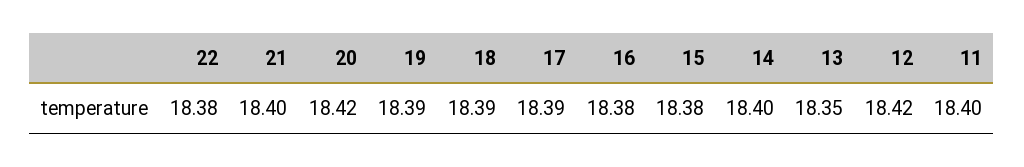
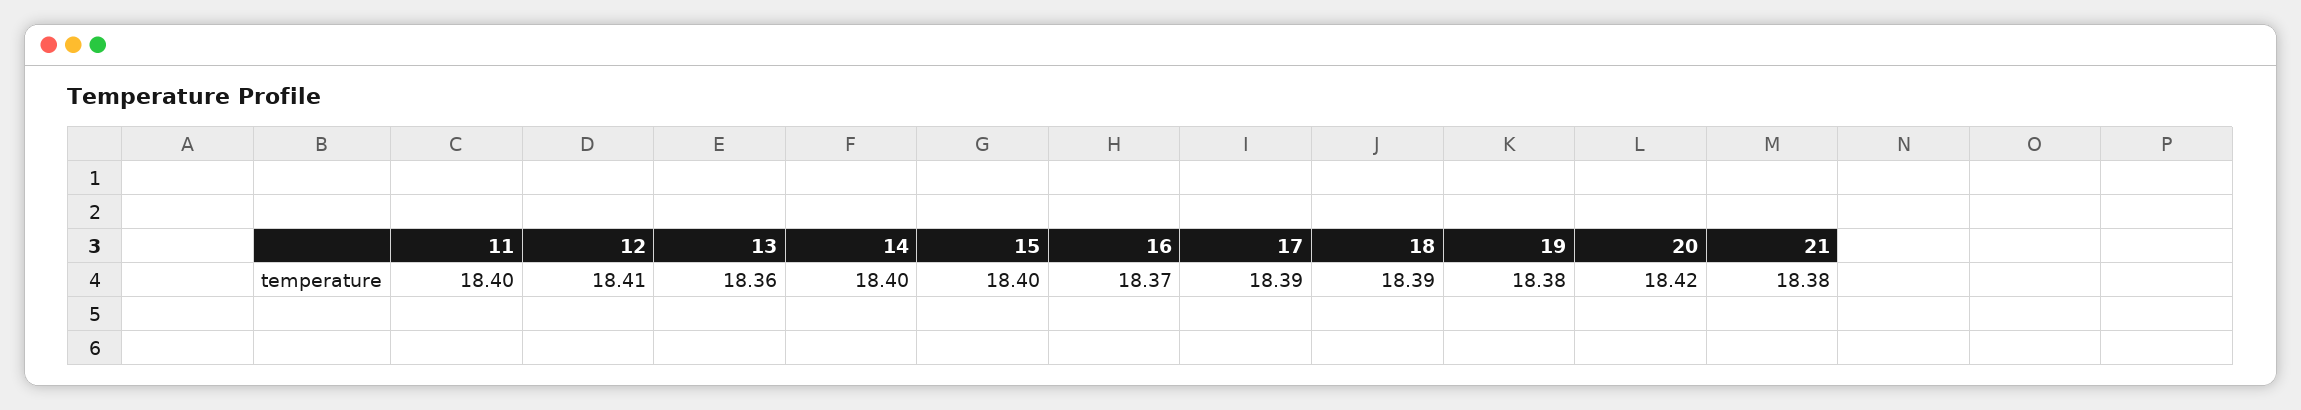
  {
-   "22": 18.38,
-   "21": 18.4,
+   "21": 18.38,
    "20": 18.42,
-   "19": 18.39,
+   "19": 18.38,
    "18": 18.39,
    "17": 18.39,
-   "16": 18.38,
+   "16": 18.37,
-   "15": 18.38,
+   "15": 18.4,
    "14": 18.4,
-   "13": 18.35,
+   "13": 18.36,
-   "12": 18.42,
+   "12": 18.41,
    "11": 18.4
  }

